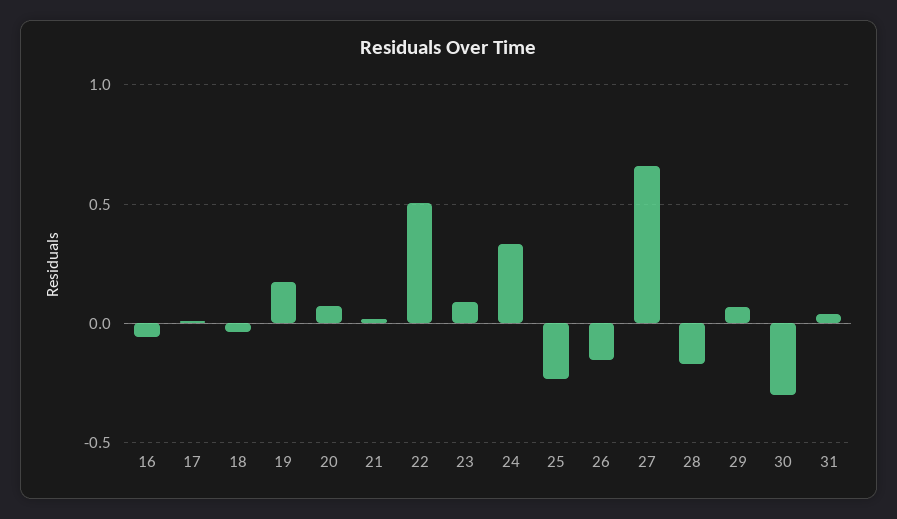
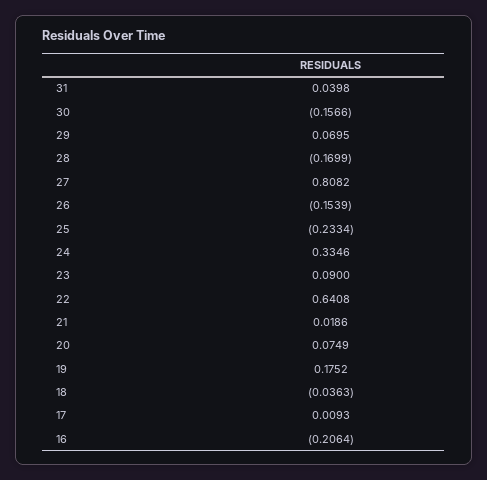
  {
-   "16": -0.05,
+   "16": -0.2064,
    "17": 0.0093,
    "18": -0.0363,
    "19": 0.1752,
    "20": 0.0749,
    "21": 0.0186,
-   "22": 0.5,
+   "22": 0.6408,
    "23": 0.09,
    "24": 0.3346,
    "25": -0.2334,
    "26": -0.1539,
-   "27": 0.65,
+   "27": 0.8082,
    "28": -0.1699,
    "29": 0.0695,
-   "30": -0.3,
+   "30": -0.1566,
    "31": 0.0398
  }

